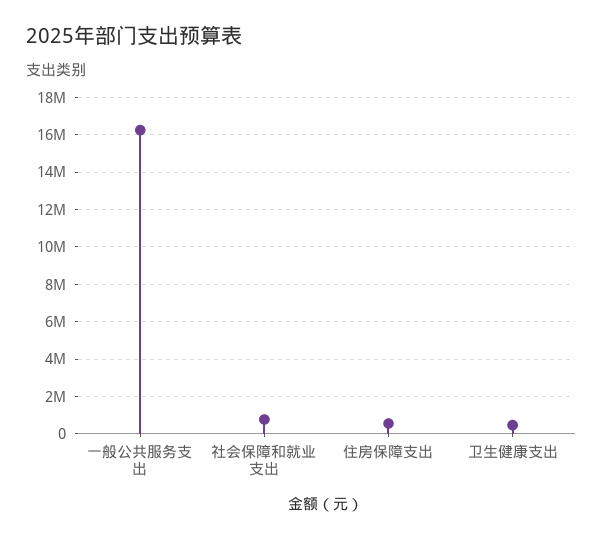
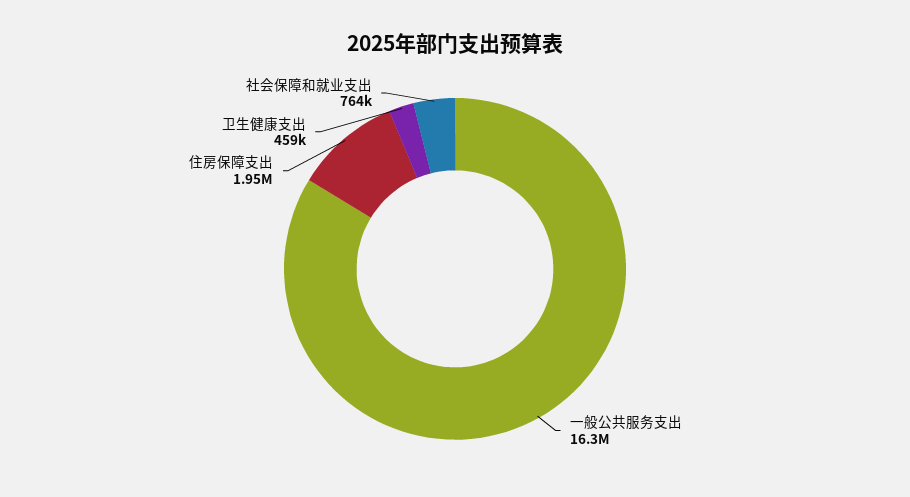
  {
    "一般公共服务支出": 16300000,
    "社会保障和就业支出": 764000,
-   "住房保障支出": 500000,
+   "住房保障支出": 1950000,
    "卫生健康支出": 459000
  }

